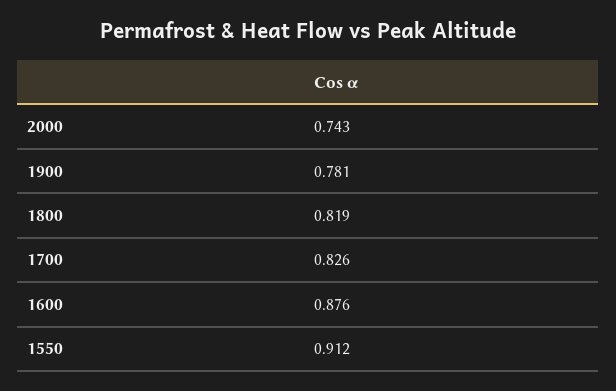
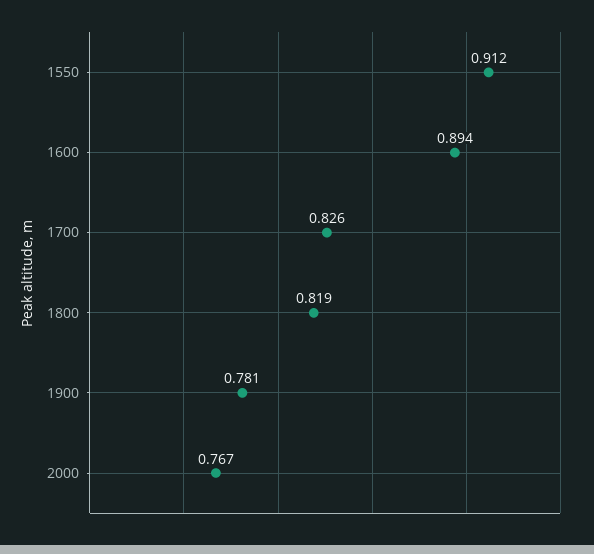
  {
-   "2000": 0.743,
+   "2000": 0.767,
    "1900": 0.781,
    "1800": 0.819,
    "1700": 0.826,
-   "1600": 0.876,
+   "1600": 0.894,
    "1550": 0.912
  }

